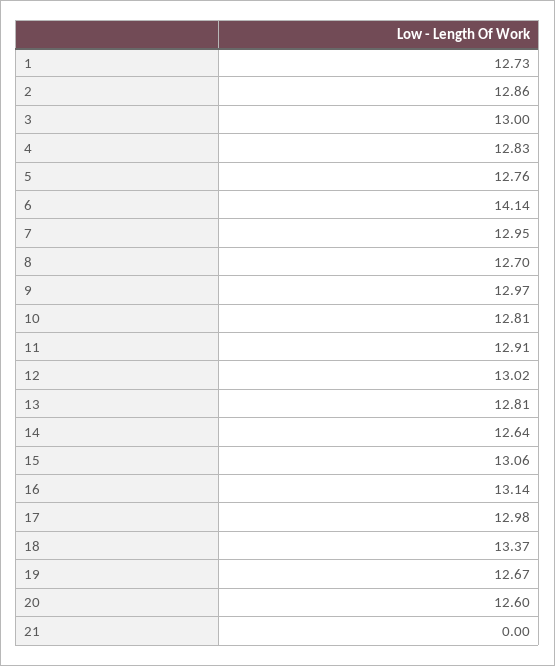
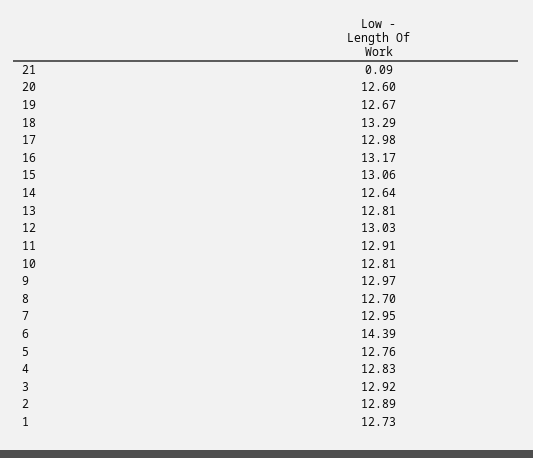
  {
    "1": 12.73,
-   "2": 12.86,
+   "2": 12.89,
-   "3": 13,
+   "3": 12.92,
    "4": 12.83,
    "5": 12.76,
-   "6": 14.14,
+   "6": 14.39,
    "7": 12.95,
    "8": 12.7,
    "9": 12.97,
    "10": 12.81,
    "11": 12.91,
-   "12": 13.02,
+   "12": 13.03,
    "13": 12.81,
    "14": 12.64,
    "15": 13.06,
-   "16": 13.14,
+   "16": 13.17,
    "17": 12.98,
-   "18": 13.37,
+   "18": 13.29,
    "19": 12.67,
    "20": 12.6,
-   "21": 0
+   "21": 0.09
  }

